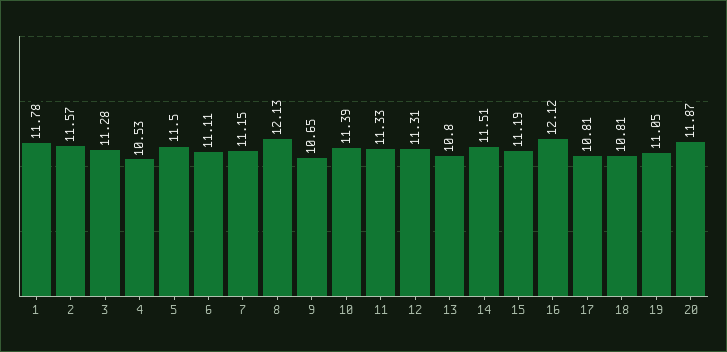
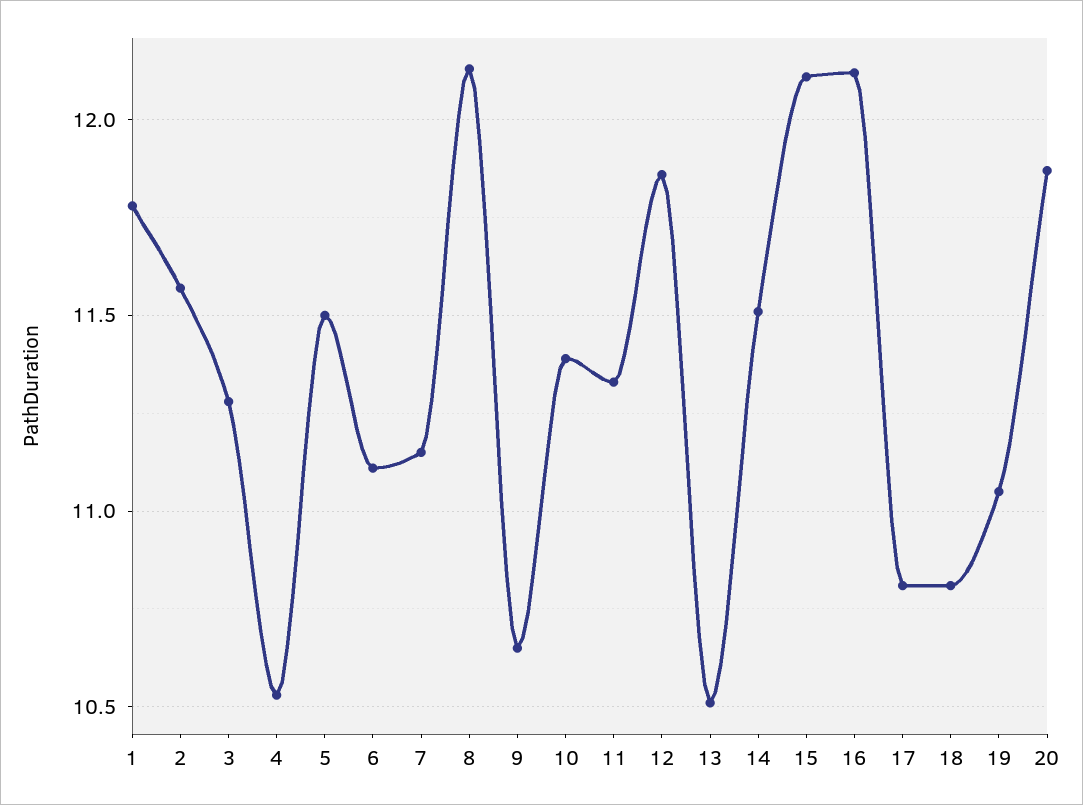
  {
    "1": 11.78,
    "2": 11.57,
    "3": 11.28,
    "4": 10.53,
    "5": 11.5,
    "6": 11.11,
    "7": 11.15,
    "8": 12.13,
    "9": 10.65,
    "10": 11.39,
    "11": 11.33,
-   "12": 11.31,
+   "12": 11.85,
-   "13": 10.8,
+   "13": 10.5,
    "14": 11.51,
-   "15": 11.19,
+   "15": 12.1,
    "16": 12.12,
    "17": 10.81,
    "18": 10.81,
    "19": 11.05,
    "20": 11.87
  }

